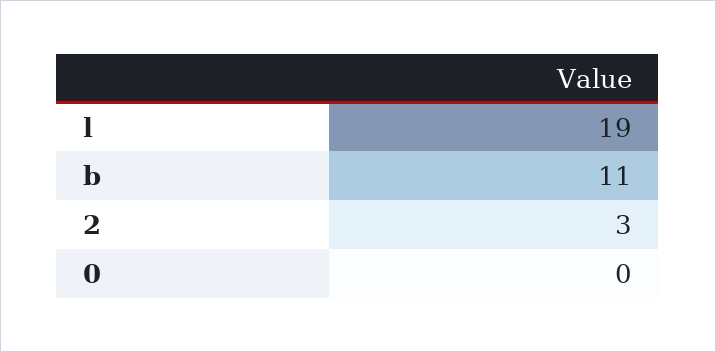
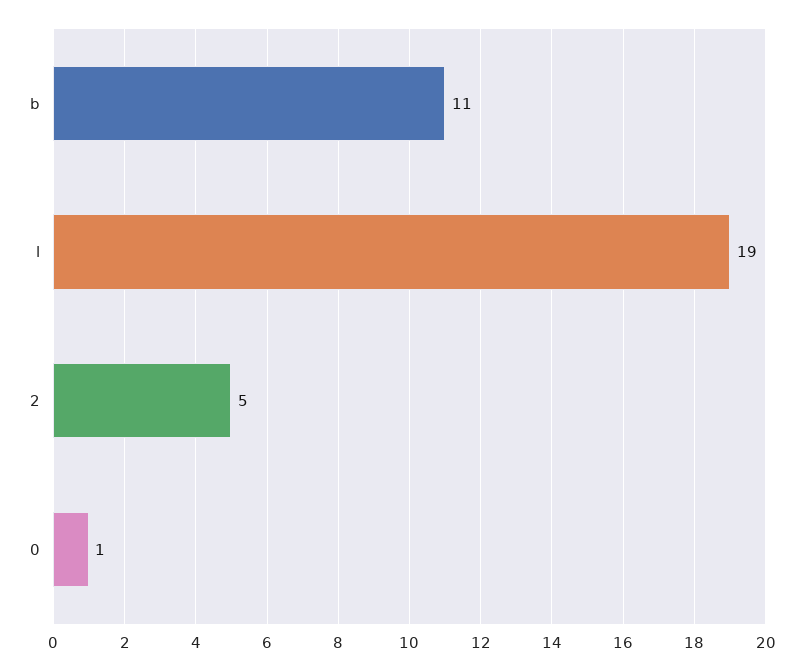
  {
    "l": 19,
    "b": 11,
-   "2": 3,
+   "2": 5,
-   "0": 0
+   "0": 1
  }

